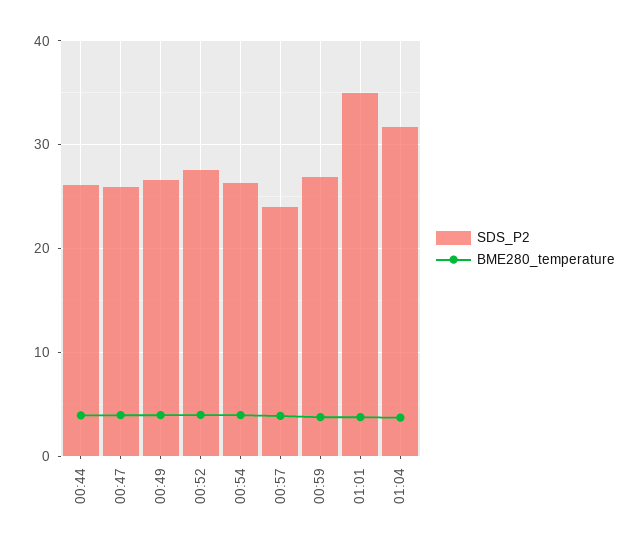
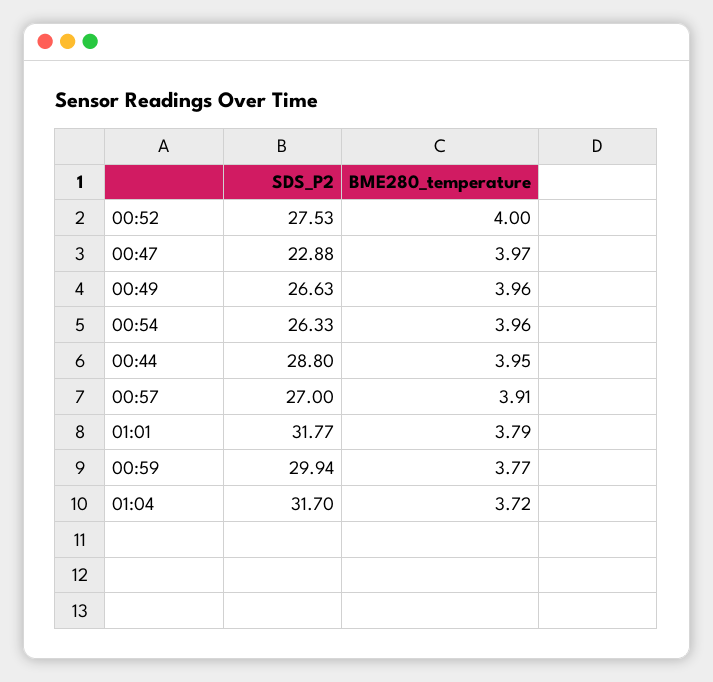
  {
    "SDS_P2": {
-     "00:44": 26,
+     "00:44": 28.8,
-     "00:47": 26,
+     "00:47": 22.88,
      "00:49": 26.63,
      "00:52": 27.53,
      "00:54": 26.33,
-     "00:57": 24,
+     "00:57": 27,
-     "00:59": 27,
+     "00:59": 29.94,
-     "01:01": 35,
+     "01:01": 31.77,
      "01:04": 31.7
    },
    "BME280_temperature": {
      "00:44": 3.95,
      "00:47": 3.97,
      "00:49": 3.96,
      "00:52": 4,
      "00:54": 3.96,
      "00:57": 3.91,
      "00:59": 3.77,
      "01:01": 3.79,
      "01:04": 3.72
    }
  }

